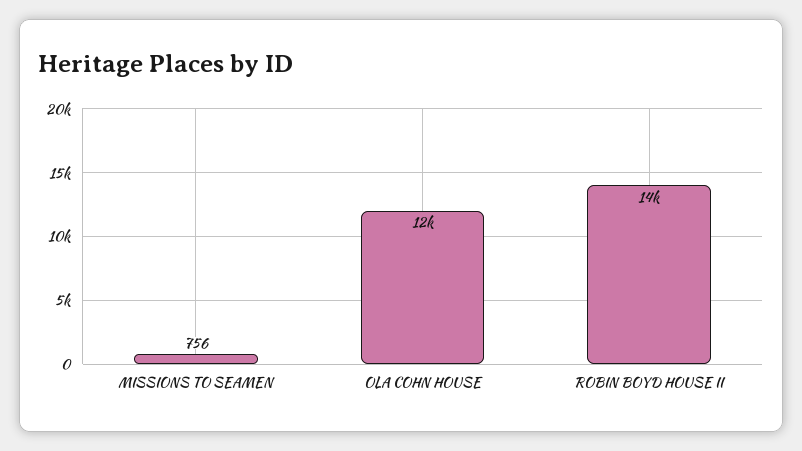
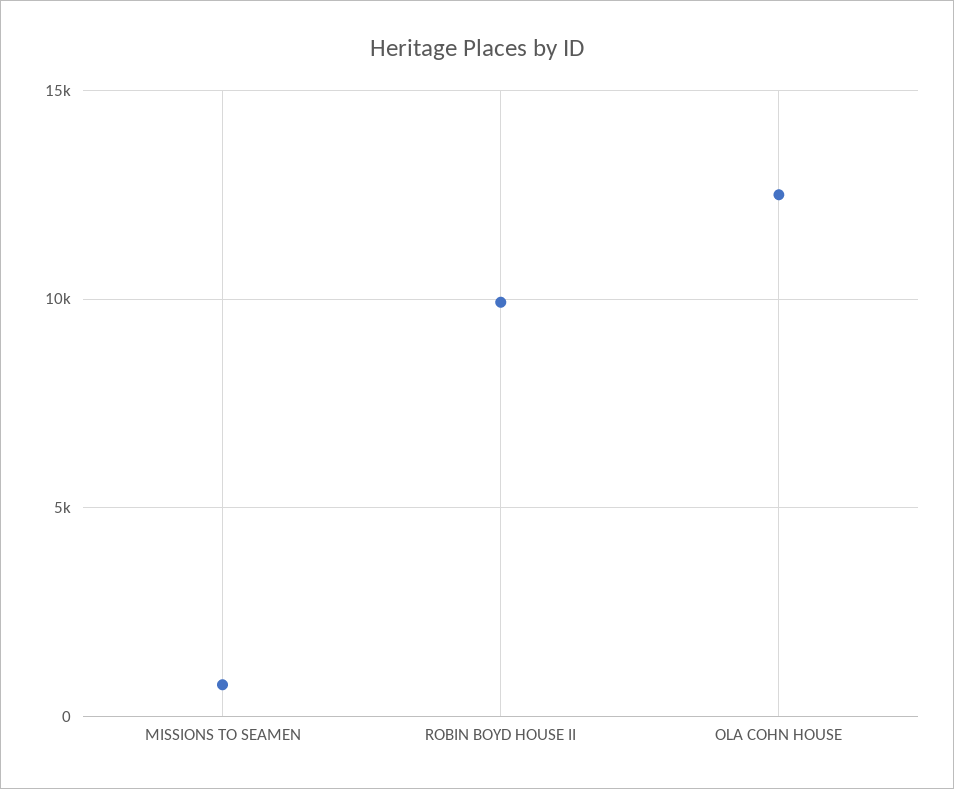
  {
    "MISSIONS TO SEAMEN": 756,
    "OLA COHN HOUSE": 12000,
-   "ROBIN BOYD HOUSE II": 14000
+   "ROBIN BOYD HOUSE II": 10000
  }

